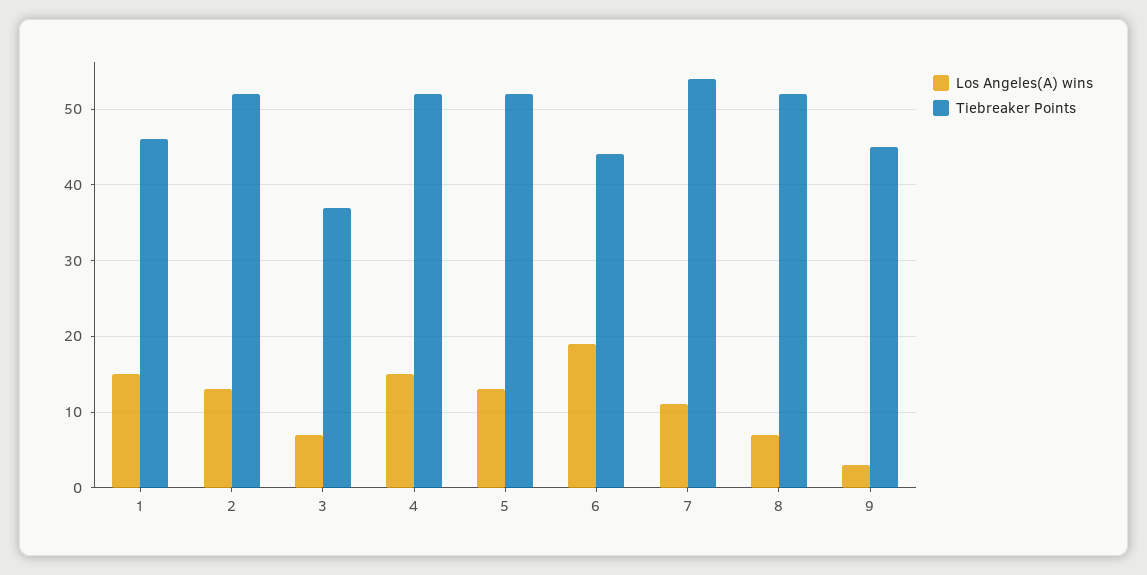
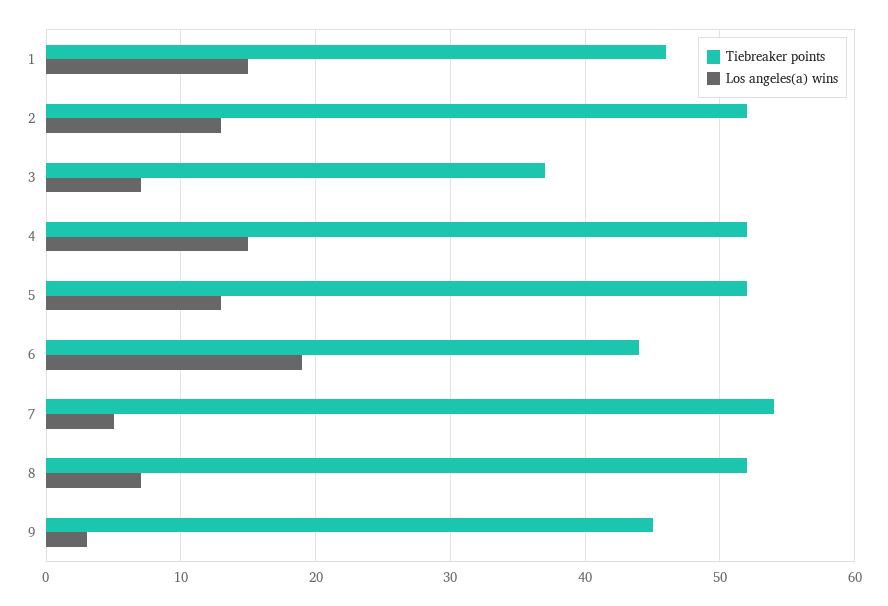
  {
    "Los Angeles(A) wins": {
      "1": 15,
      "2": 13,
      "3": 7,
      "4": 15,
      "5": 13,
      "6": 19,
-     "7": 11,
+     "7": 5,
      "8": 7,
      "9": 3
    },
    "Tiebreaker Points": {
      "1": 46,
      "2": 52,
      "3": 37,
      "4": 52,
      "5": 52,
      "6": 44,
      "7": 54,
      "8": 52,
      "9": 45
    }
  }

